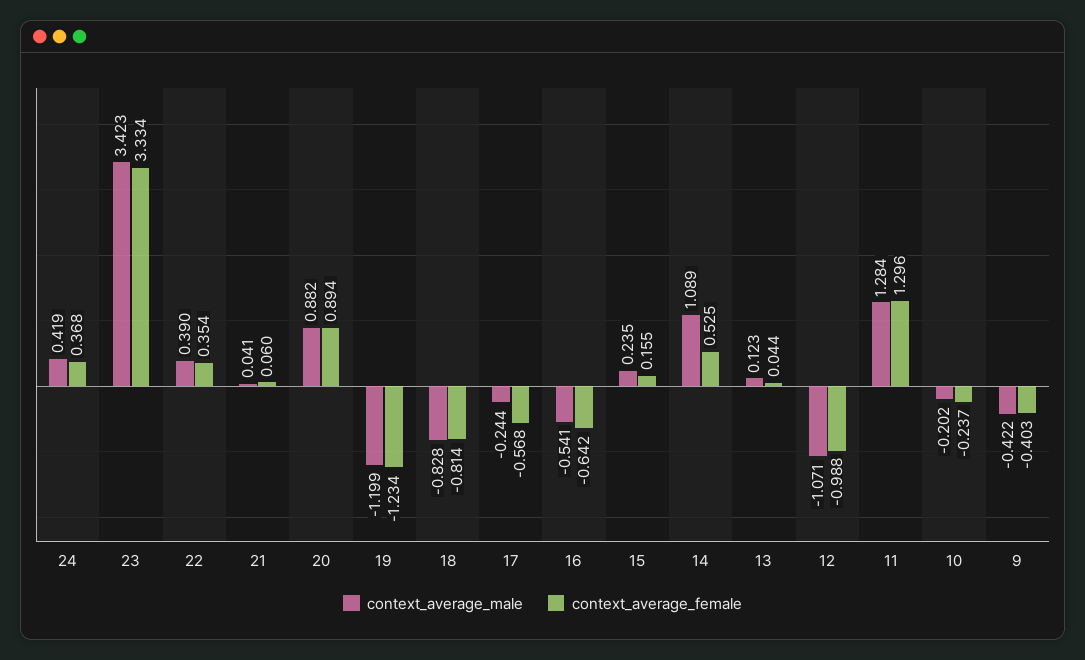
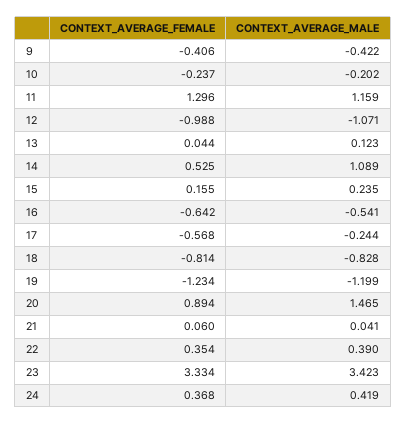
  {
    "context_average_male": {
      "24": 0.419,
      "23": 3.423,
      "22": 0.39,
      "21": 0.041,
-     "20": 0.882,
+     "20": 1.465,
      "19": -1.199,
      "18": -0.828,
      "17": -0.244,
      "16": -0.541,
      "15": 0.235,
      "14": 1.089,
      "13": 0.123,
      "12": -1.071,
-     "11": 1.284,
+     "11": 1.159,
      "10": -0.202,
      "9": -0.422
    },
    "context_average_female": {
      "24": 0.368,
      "23": 3.334,
      "22": 0.354,
      "21": 0.06,
      "20": 0.894,
      "19": -1.234,
      "18": -0.814,
      "17": -0.568,
      "16": -0.642,
      "15": 0.155,
      "14": 0.525,
      "13": 0.044,
      "12": -0.988,
      "11": 1.296,
      "10": -0.237,
-     "9": -0.403
+     "9": -0.406
    }
  }

